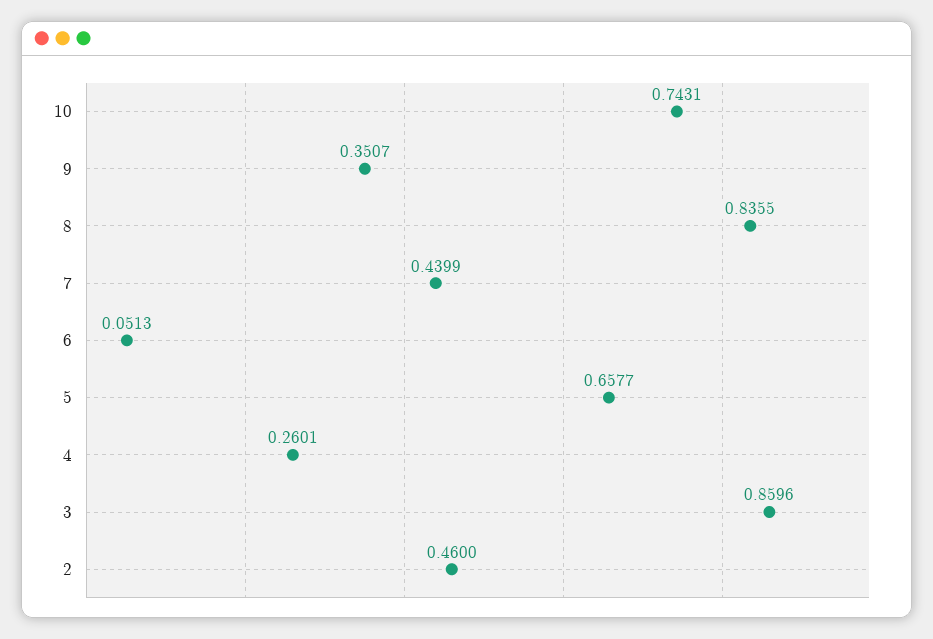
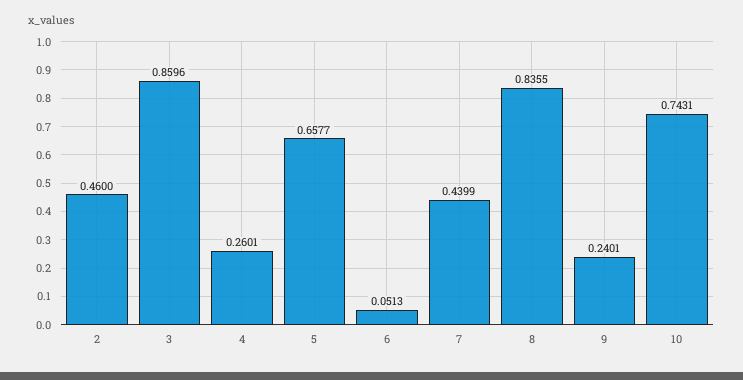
  {
    "10": 0.7431,
-   "9": 0.3507,
+   "9": 0.2401,
    "8": 0.8355,
    "7": 0.4399,
    "6": 0.0513,
    "5": 0.6577,
    "4": 0.2601,
    "3": 0.8596,
    "2": 0.46
  }

